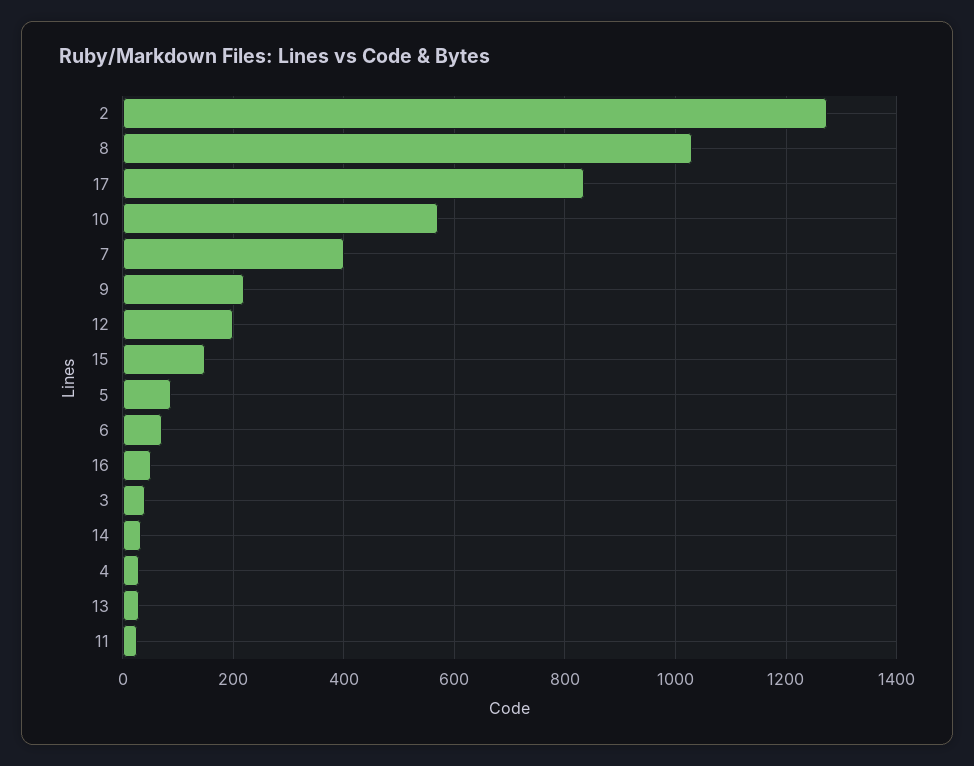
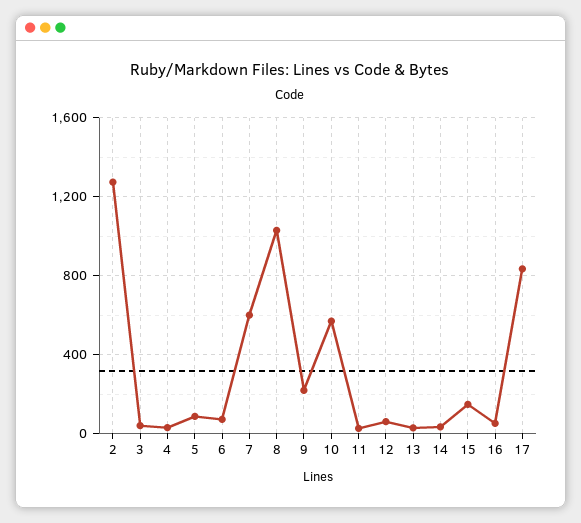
  {
    "2": 1280,
    "8": 1020,
    "17": 840,
    "10": 580,
-   "7": 400,
+   "7": 600,
    "9": 220,
-   "12": 200,
+   "12": 50,
    "15": 140,
    "5": 80,
    "6": 80,
    "16": 60,
    "3": 40,
    "14": 40,
    "4": 40,
    "13": 20,
    "11": 20
  }

